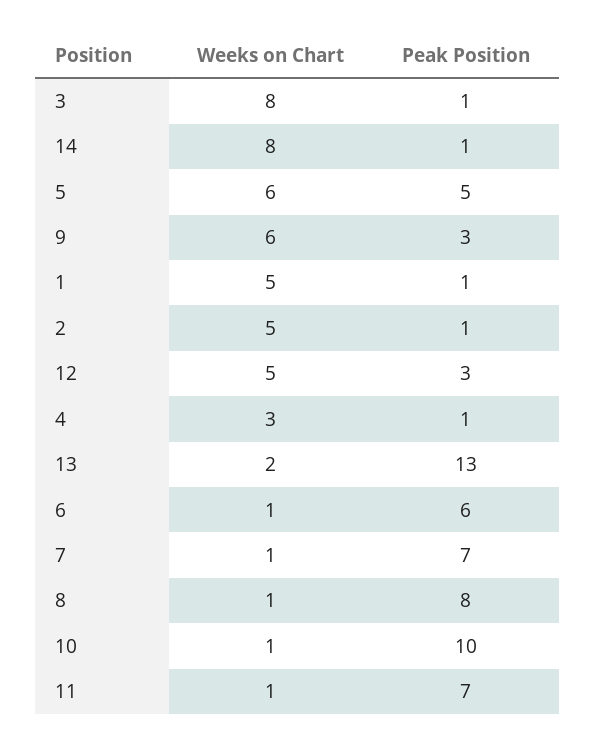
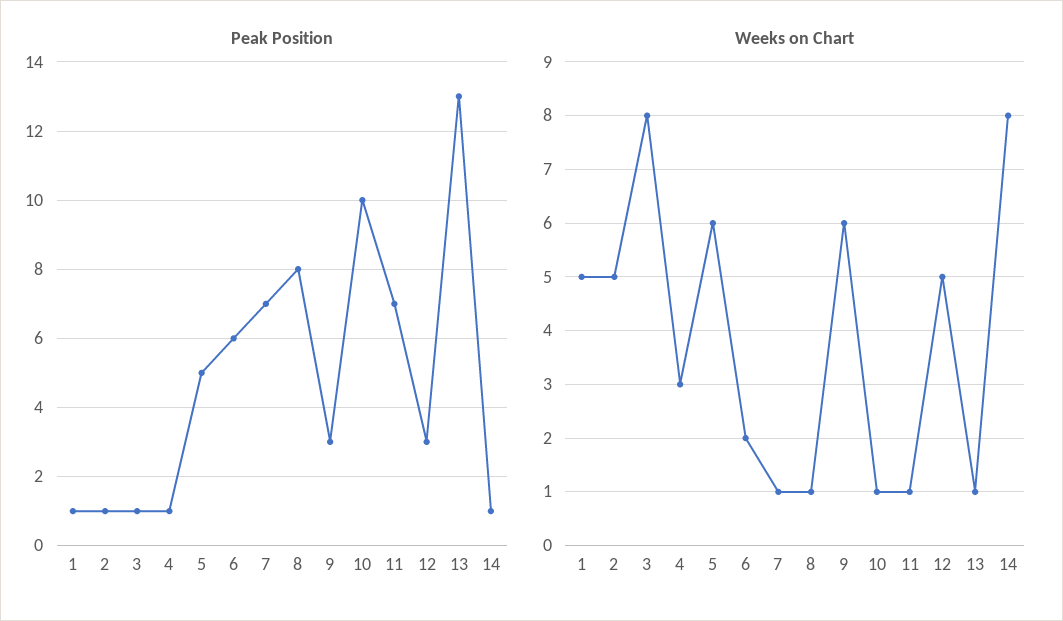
  {
    "Weeks on Chart": {
      "3": 8,
      "14": 8,
      "5": 6,
      "9": 6,
      "1": 5,
      "2": 5,
      "12": 5,
      "4": 3,
-     "13": 2,
+     "13": 1,
-     "6": 1,
+     "6": 2,
      "7": 1,
      "8": 1,
      "10": 1,
      "11": 1
    },
    "Peak Position": {
      "3": 1,
      "14": 1,
      "5": 5,
      "9": 3,
      "1": 1,
      "2": 1,
      "12": 3,
      "4": 1,
      "13": 13,
      "6": 6,
      "7": 7,
      "8": 8,
      "10": 10,
      "11": 7
    }
  }

